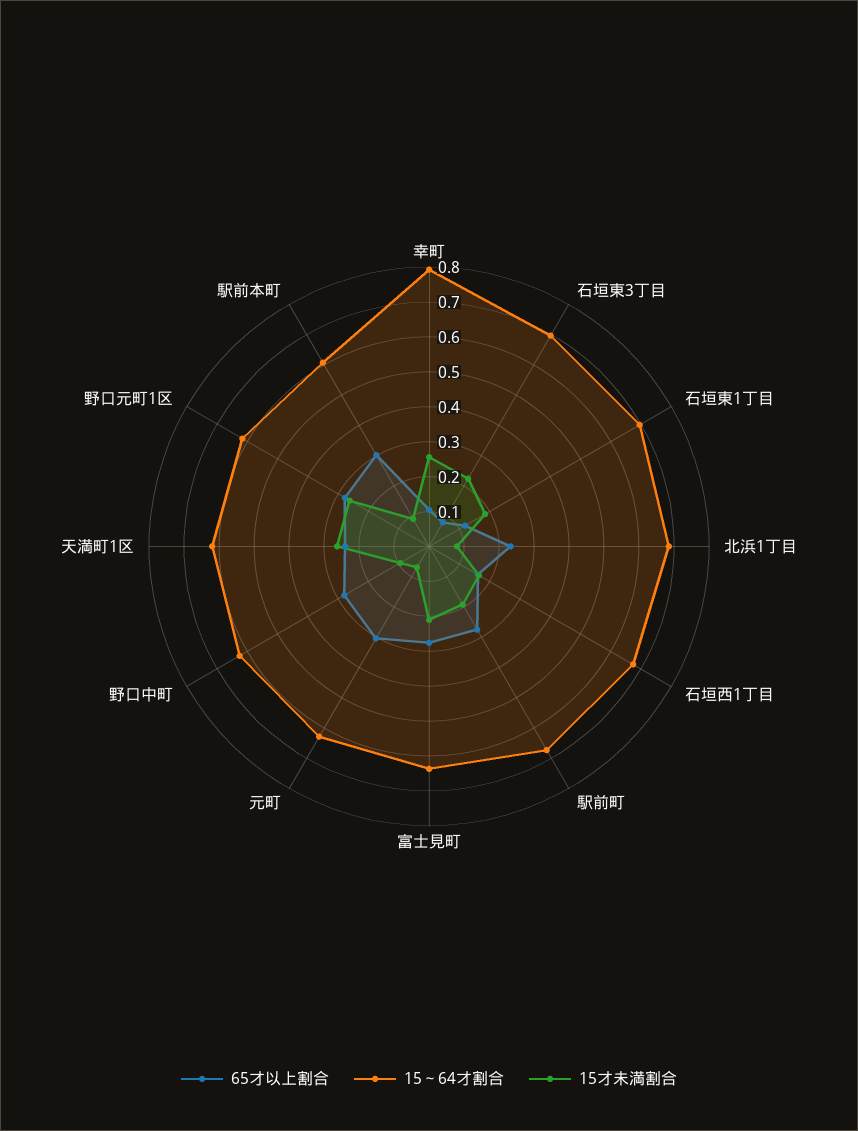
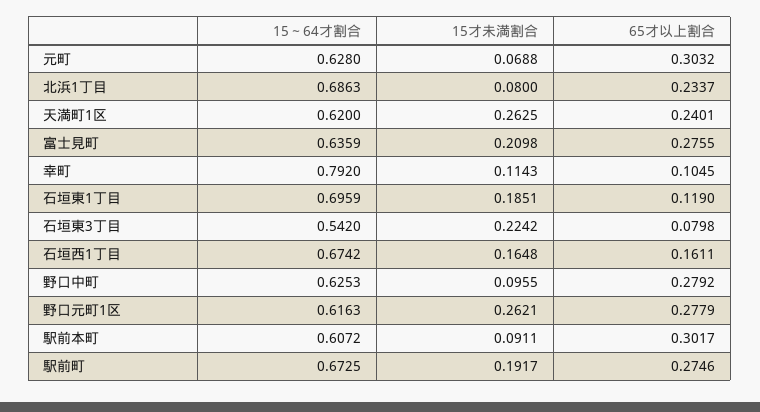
  {
    "65才以上割合": {
      "幸町": 0.1045,
      "石垣東3丁目": 0.0798,
      "石垣東1丁目": 0.119,
      "北浜1丁目": 0.2337,
      "石垣西1丁目": 0.1611,
      "駅前町": 0.2746,
      "富士見町": 0.2755,
      "元町": 0.3032,
      "野口中町": 0.2792,
      "天満町1区": 0.2401,
      "野口元町1区": 0.2779,
      "駅前本町": 0.3017
    },
    "15～64才割合": {
      "幸町": 0.792,
-     "石垣東3丁目": 0.7,
+     "石垣東3丁目": 0.542,
      "石垣東1丁目": 0.6959,
      "北浜1丁目": 0.6863,
      "石垣西1丁目": 0.6742,
      "駅前町": 0.6725,
      "富士見町": 0.6359,
      "元町": 0.628,
      "野口中町": 0.6253,
      "天満町1区": 0.62,
      "野口元町1区": 0.6163,
      "駅前本町": 0.6072
    },
    "15才未満割合": {
-     "幸町": 0.25,
+     "幸町": 0.1143,
      "石垣東3丁目": 0.2242,
      "石垣東1丁目": 0.1851,
      "北浜1丁目": 0.08,
      "石垣西1丁目": 0.1648,
      "駅前町": 0.1917,
      "富士見町": 0.2098,
      "元町": 0.0688,
      "野口中町": 0.0955,
      "天満町1区": 0.2625,
      "野口元町1区": 0.2621,
      "駅前本町": 0.0911
    }
  }

